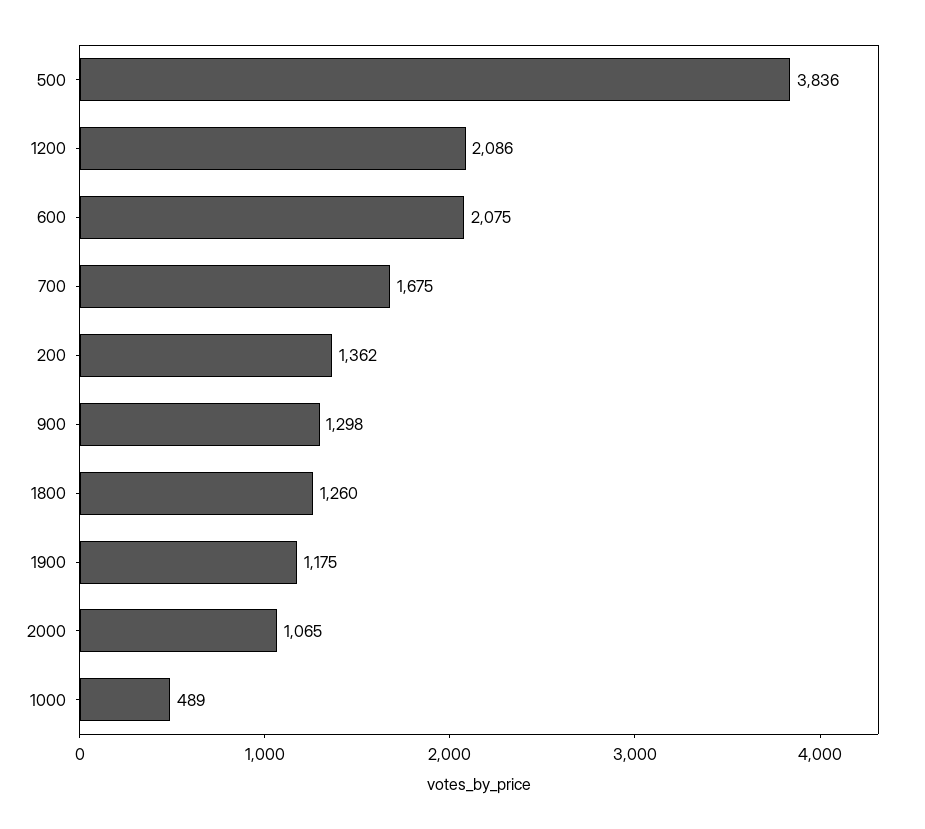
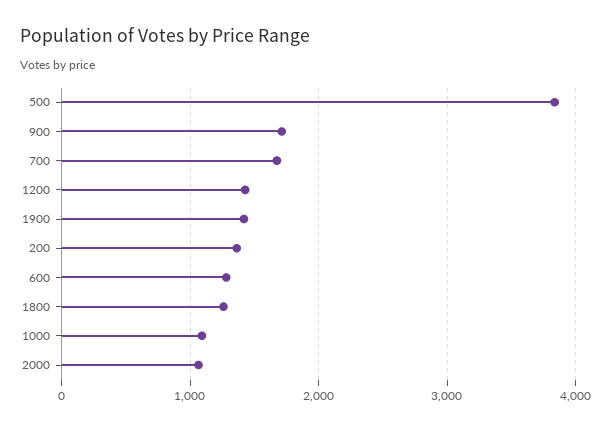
  {
    "500": 3836,
-   "1200": 2086,
+   "1200": 1400,
-   "600": 2075,
+   "600": 1300,
    "700": 1675,
    "200": 1362,
-   "900": 1298,
+   "900": 1700,
    "1800": 1260,
-   "1900": 1175,
+   "1900": 1400,
    "2000": 1065,
-   "1000": 489
+   "1000": 1100
  }

